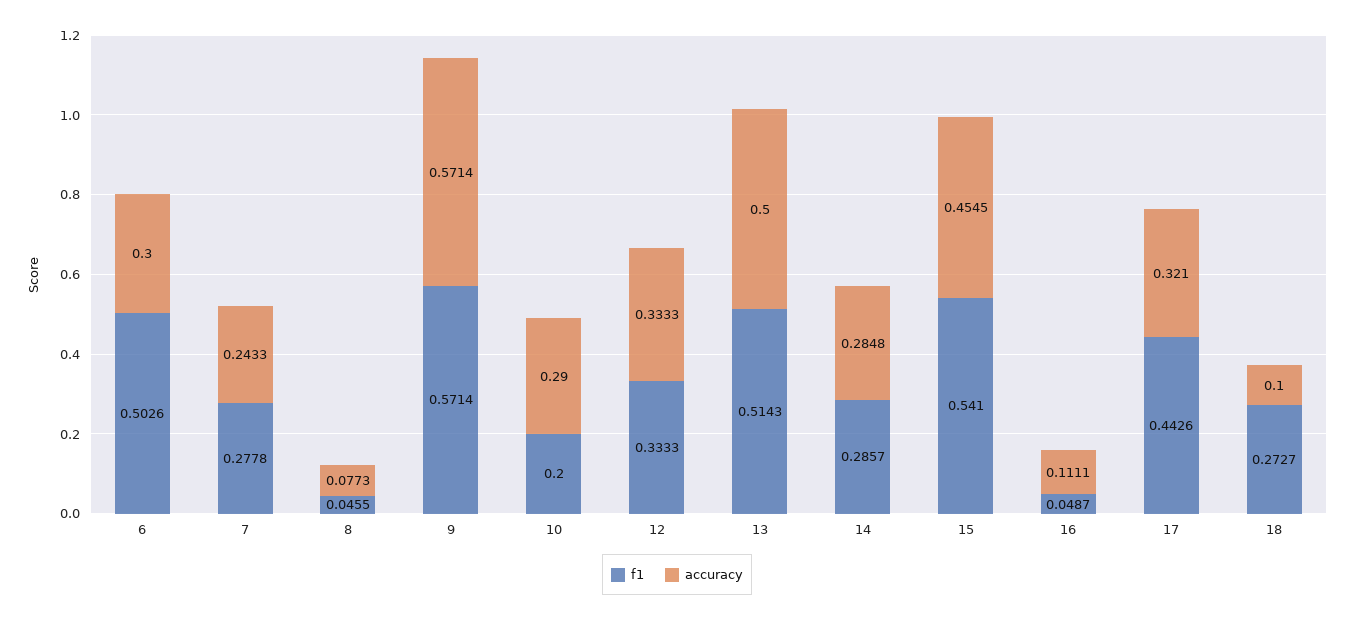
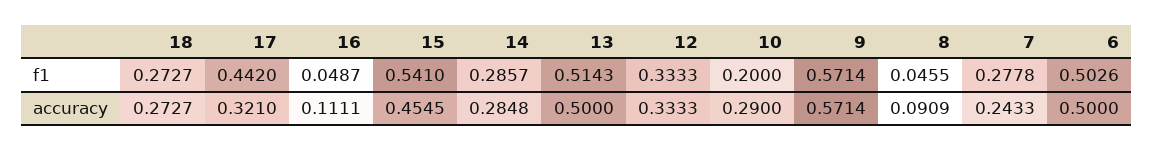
  {
    "f1": {
      "6": 0.5026,
      "7": 0.2778,
      "8": 0.0455,
      "9": 0.5714,
      "10": 0.2,
      "12": 0.3333,
      "13": 0.5143,
      "14": 0.2857,
      "15": 0.541,
      "16": 0.0487,
-     "17": 0.4426,
+     "17": 0.442,
      "18": 0.2727
    },
    "accuracy": {
-     "6": 0.3,
+     "6": 0.5,
      "7": 0.2433,
-     "8": 0.0773,
+     "8": 0.0909,
      "9": 0.5714,
      "10": 0.29,
      "12": 0.3333,
      "13": 0.5,
      "14": 0.2848,
      "15": 0.4545,
      "16": 0.1111,
      "17": 0.321,
-     "18": 0.1
+     "18": 0.2727
    }
  }

